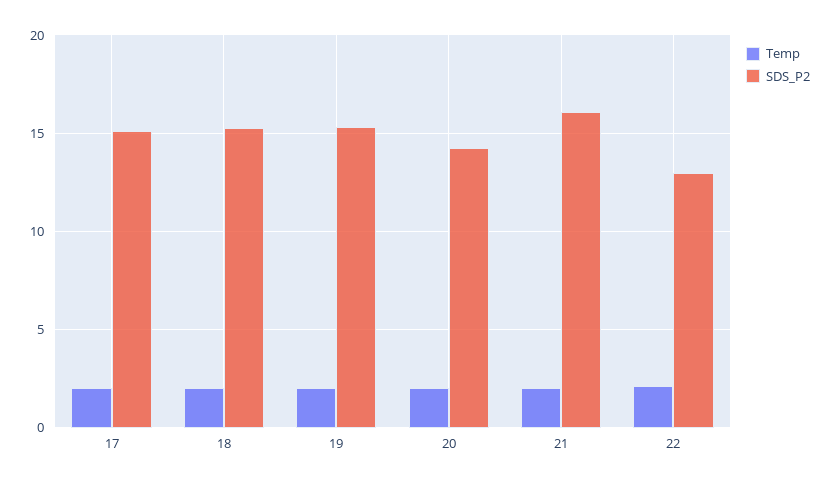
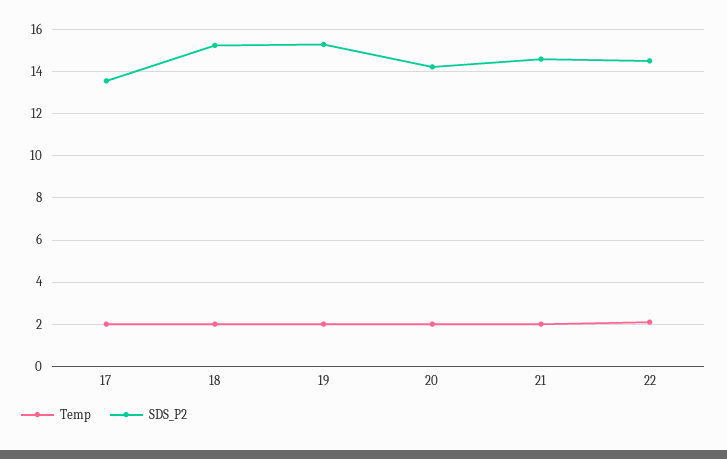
  {
    "Temp": {
      "17": 2,
      "18": 2,
      "19": 2,
      "20": 2,
      "21": 2,
      "22": 2
    },
    "SDS_P2": {
-     "17": 15,
+     "17": 13.5,
      "18": 15.5,
      "19": 15.5,
      "20": 14,
-     "21": 16,
+     "21": 14.5,
-     "22": 13
+     "22": 14.5
    }
  }

